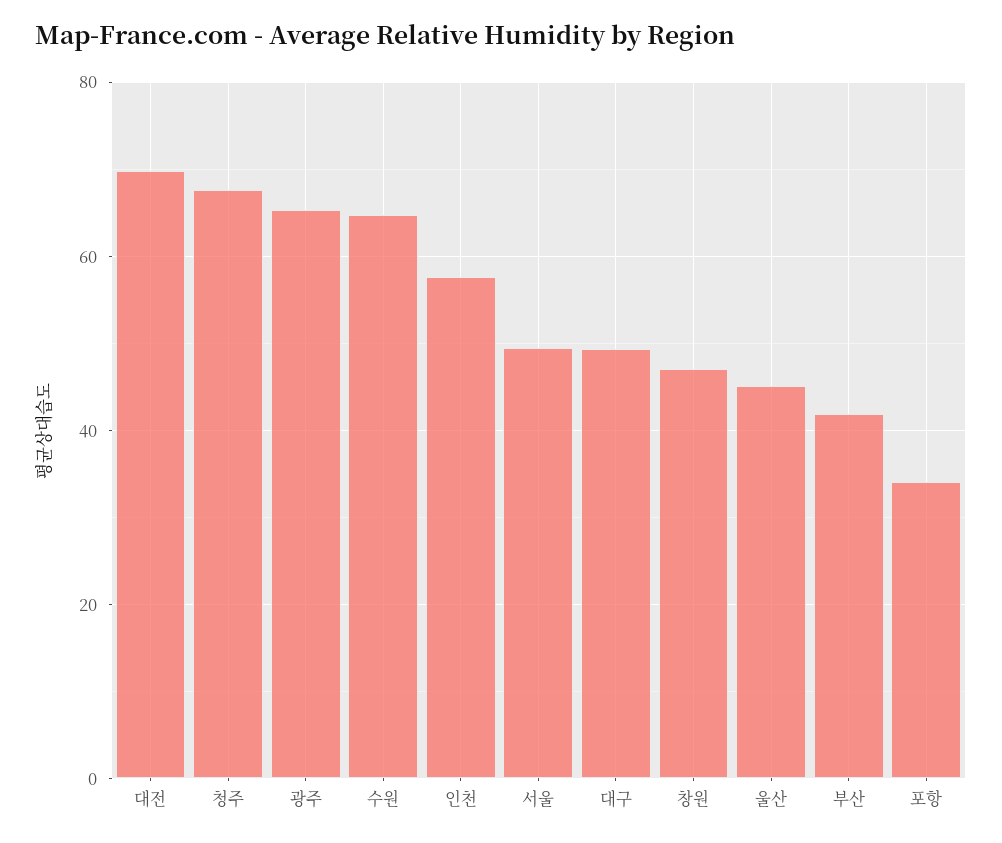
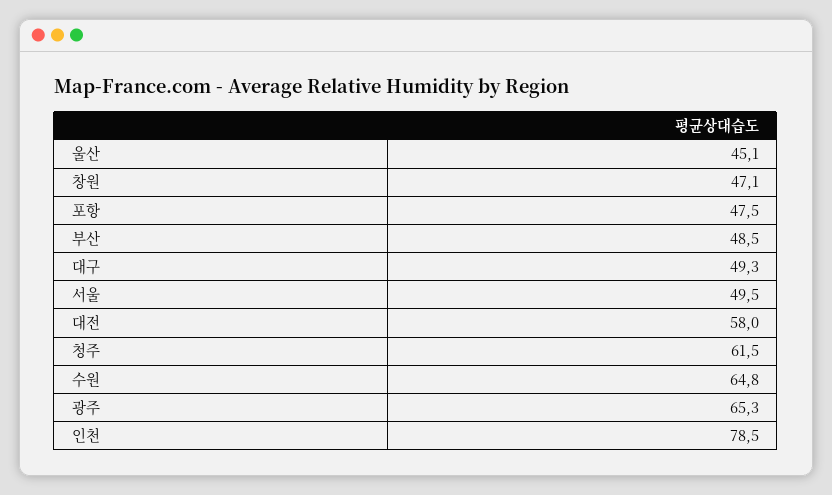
  {
-   "대전": 70,
+   "대전": 58,
-   "청주": 68,
+   "청주": 61.5,
    "광주": 65.3,
    "수원": 64.8,
-   "인천": 58,
+   "인천": 78.5,
    "서울": 49.5,
    "대구": 49.3,
    "창원": 47.1,
    "울산": 45.1,
-   "부산": 42,
+   "부산": 48.5,
-   "포항": 34
+   "포항": 47.5
  }

